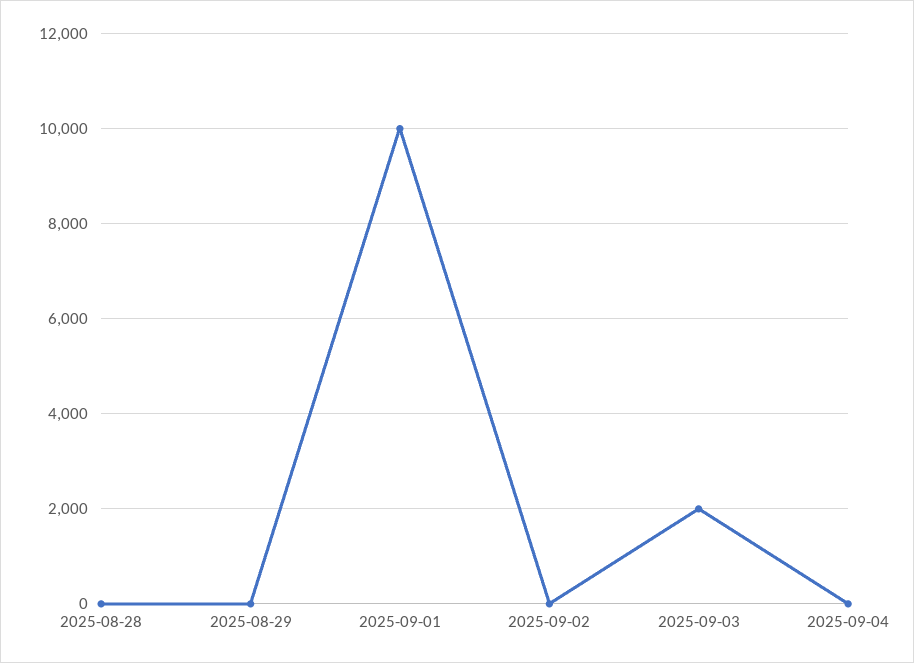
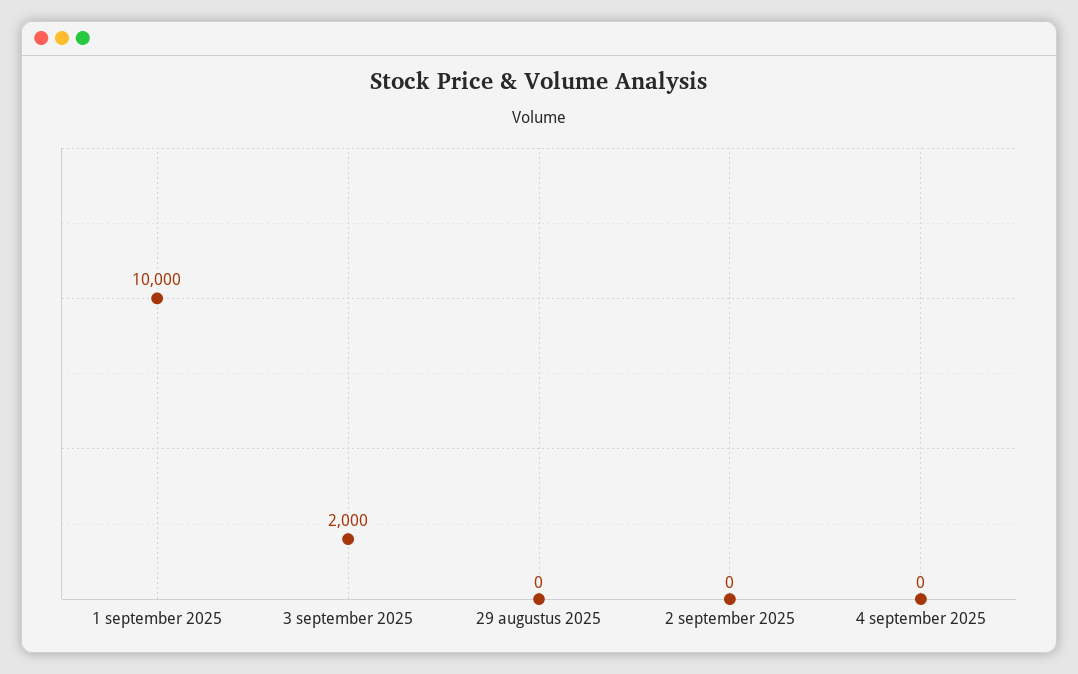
  {
-   "2025-08-28": 0,
    "2025-08-29": 0,
    "2025-09-01": 10000,
    "2025-09-02": 0,
    "2025-09-03": 2000,
    "2025-09-04": 0
  }

